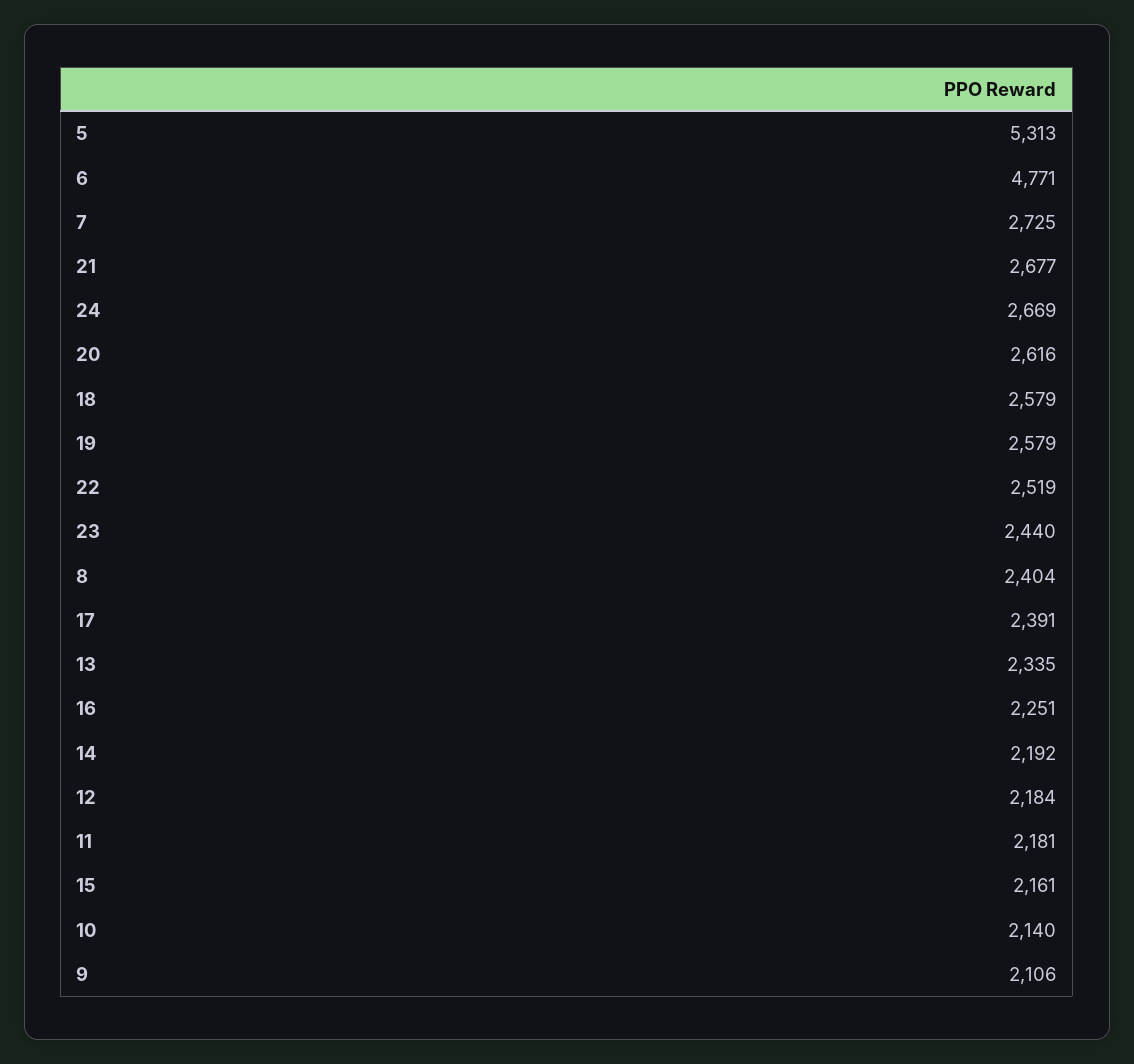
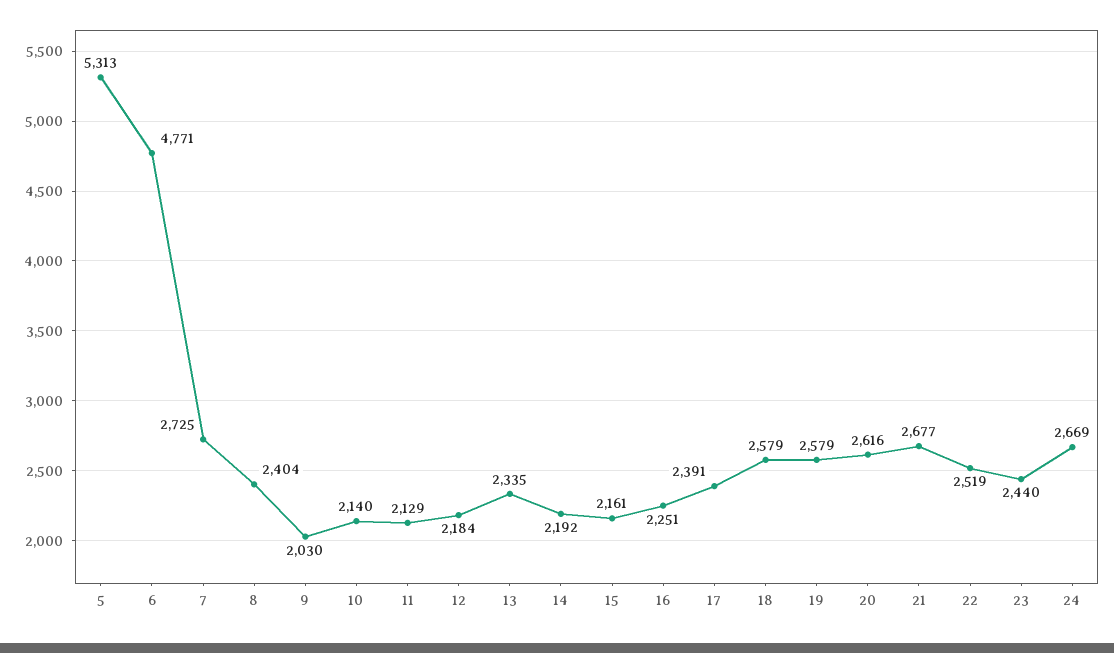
  {
    "5": 5313,
    "6": 4771,
    "7": 2725,
    "21": 2677,
    "24": 2669,
    "20": 2616,
    "18": 2579,
    "19": 2579,
    "22": 2519,
    "23": 2440,
    "8": 2404,
    "17": 2391,
    "13": 2335,
    "16": 2251,
    "14": 2192,
    "12": 2184,
-   "11": 2181,
+   "11": 2129,
    "15": 2161,
    "10": 2140,
-   "9": 2106
+   "9": 2030
  }

